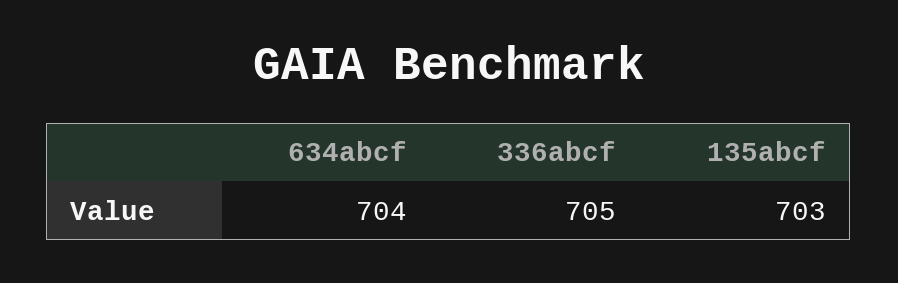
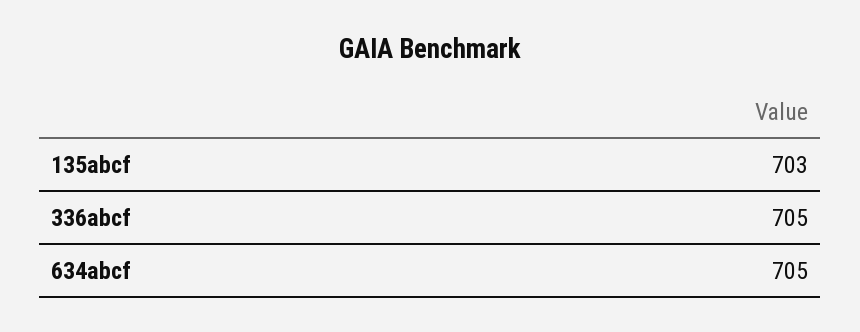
  {
-   "634abcf": 704,
+   "634abcf": 705,
    "336abcf": 705,
    "135abcf": 703
  }

